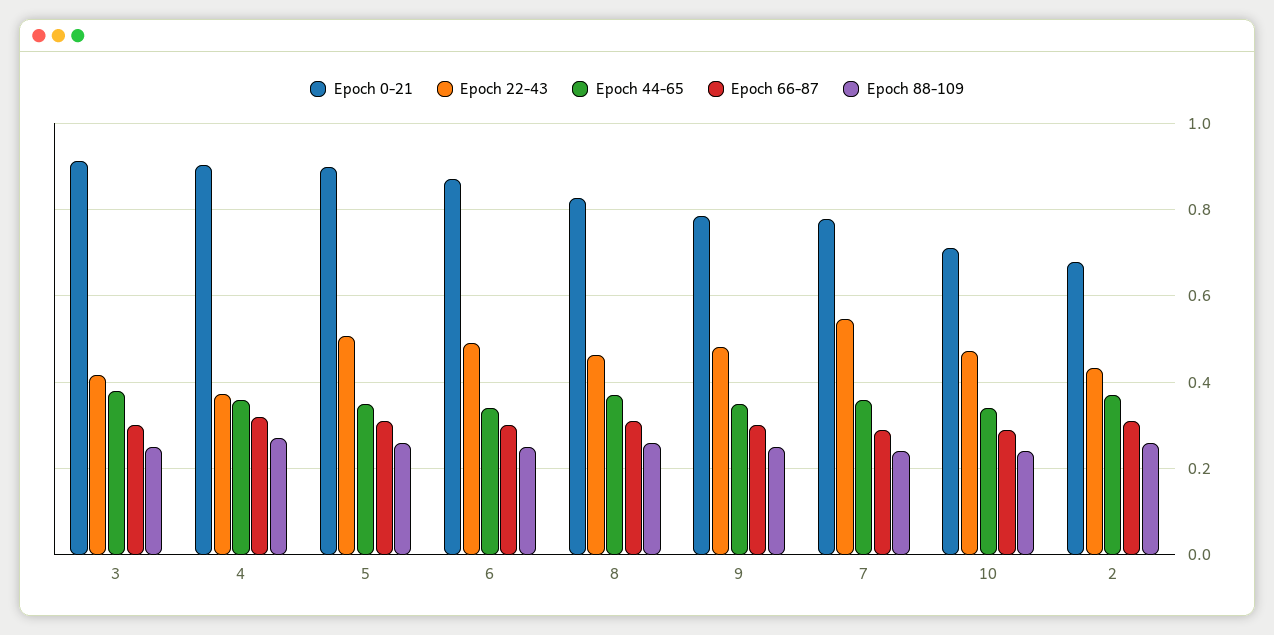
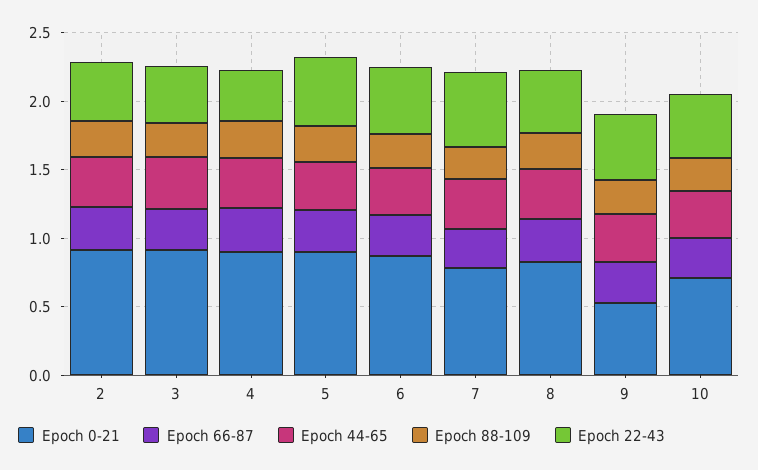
  {
    "Epoch 0-21": {
      "3": 0.92,
      "4": 0.9,
      "5": 0.9,
      "6": 0.88,
      "8": 0.82,
-     "9": 0.78,
+     "9": 0.5,
      "7": 0.78,
      "10": 0.72,
-     "2": 0.68
+     "2": 0.9
    },
    "Epoch 22-43": {
      "3": 0.42,
      "4": 0.38,
      "5": 0.5,
      "6": 0.5,
      "8": 0.46,
      "9": 0.48,
      "7": 0.54,
      "10": 0.48,
      "2": 0.44
    },
    "Epoch 44-65": {
      "3": 0.38,
      "4": 0.36,
      "5": 0.36,
      "6": 0.34,
      "8": 0.38,
      "9": 0.36,
      "7": 0.36,
      "10": 0.34,
      "2": 0.38
    },
    "Epoch 66-87": {
      "3": 0.3,
      "4": 0.32,
      "5": 0.32,
      "6": 0.3,
      "8": 0.32,
      "9": 0.3,
      "7": 0.3,
      "10": 0.3,
      "2": 0.32
    },
    "Epoch 88-109": {
      "3": 0.26,
      "4": 0.28,
      "5": 0.26,
      "6": 0.26,
      "8": 0.26,
      "9": 0.26,
      "7": 0.24,
      "10": 0.24,
      "2": 0.26
    }
  }

